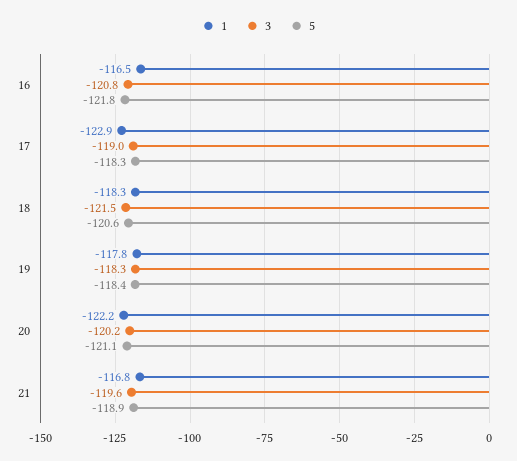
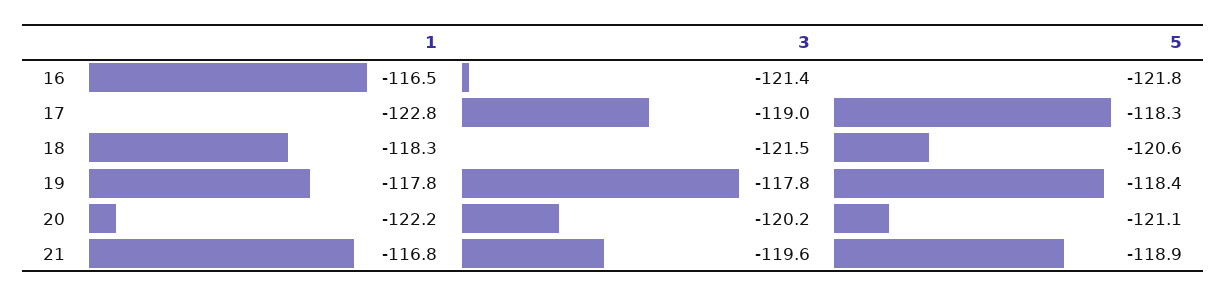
  {
    "1": {
      "16": -116.5,
-     "17": -122.9,
+     "17": -122.8,
      "18": -118.3,
      "19": -117.8,
      "20": -122.2,
      "21": -116.8
    },
    "3": {
-     "16": -120.8,
+     "16": -121.4,
      "17": -119,
      "18": -121.5,
-     "19": -118.3,
+     "19": -117.8,
      "20": -120.2,
      "21": -119.6
    },
    "5": {
      "16": -121.8,
      "17": -118.3,
      "18": -120.6,
      "19": -118.4,
      "20": -121.1,
      "21": -118.9
    }
  }

